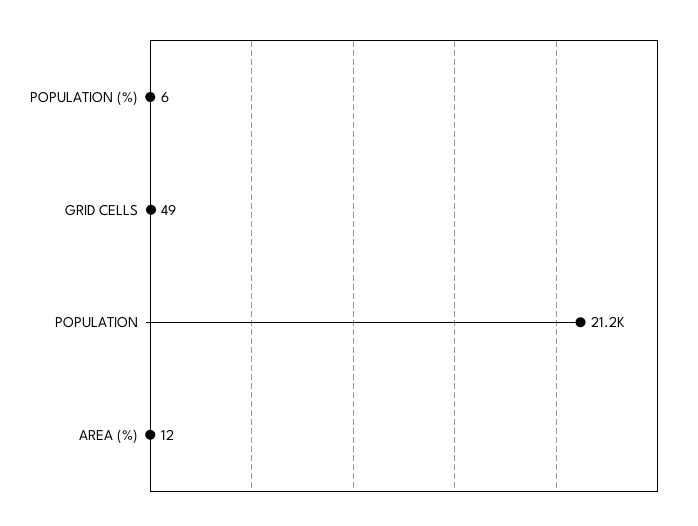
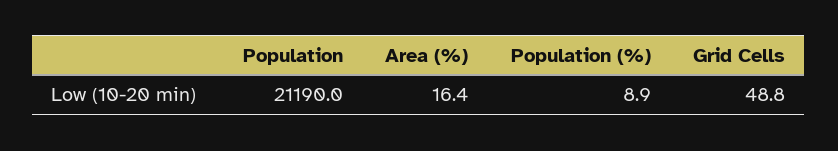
  {
-   "POPULATION (%)": 6,
+   "POPULATION (%)": 8.9,
    "GRID CELLS": 48.8,
    "POPULATION": 21190,
-   "AREA (%)": 12
+   "AREA (%)": 16.4
  }

